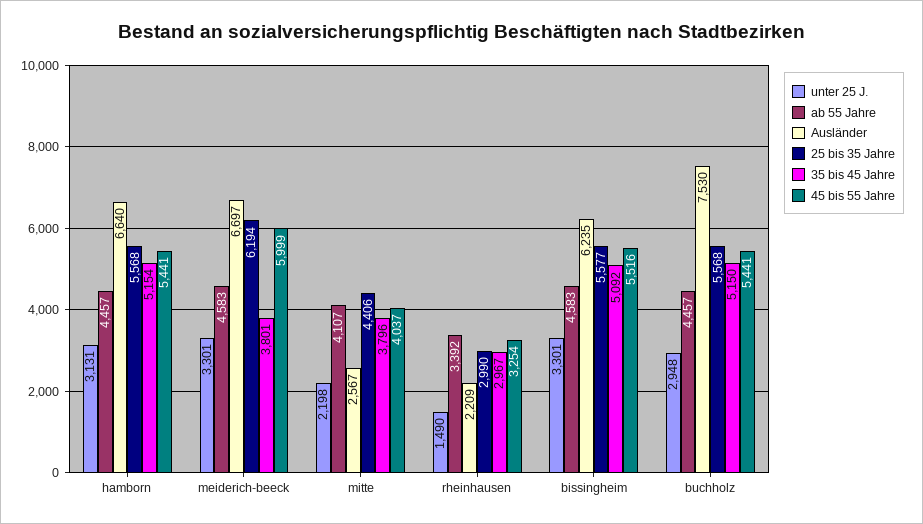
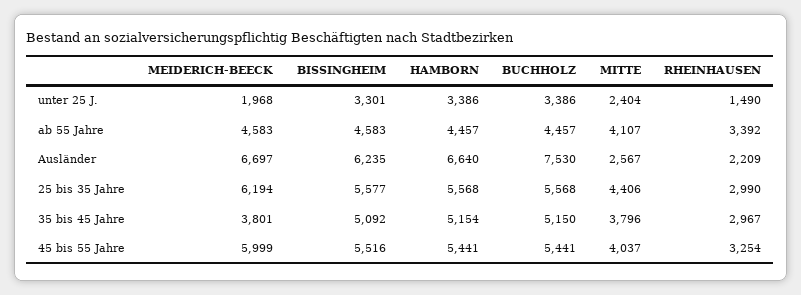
  {
    "unter 25 J.": {
-     "hamborn": 3131,
+     "hamborn": 3386,
-     "meiderich-beeck": 3301,
+     "meiderich-beeck": 1968,
-     "mitte": 2198,
+     "mitte": 2404,
      "rheinhausen": 1490,
      "bissingheim": 3301,
-     "buchholz": 2948
+     "buchholz": 3386
    },
    "ab 55 Jahre": {
      "hamborn": 4457,
      "meiderich-beeck": 4583,
      "mitte": 4107,
      "rheinhausen": 3392,
      "bissingheim": 4583,
      "buchholz": 4457
    },
    "Ausländer": {
      "hamborn": 6640,
      "meiderich-beeck": 6697,
      "mitte": 2567,
      "rheinhausen": 2209,
      "bissingheim": 6235,
      "buchholz": 7530
    },
    "25 bis 35 Jahre": {
      "hamborn": 5568,
      "meiderich-beeck": 6194,
      "mitte": 4406,
      "rheinhausen": 2990,
      "bissingheim": 5577,
      "buchholz": 5568
    },
    "35 bis 45 Jahre": {
      "hamborn": 5154,
      "meiderich-beeck": 3801,
      "mitte": 3796,
      "rheinhausen": 2967,
      "bissingheim": 5092,
      "buchholz": 5150
    },
    "45 bis 55 Jahre": {
      "hamborn": 5441,
      "meiderich-beeck": 5999,
      "mitte": 4037,
      "rheinhausen": 3254,
      "bissingheim": 5516,
      "buchholz": 5441
    }
  }

